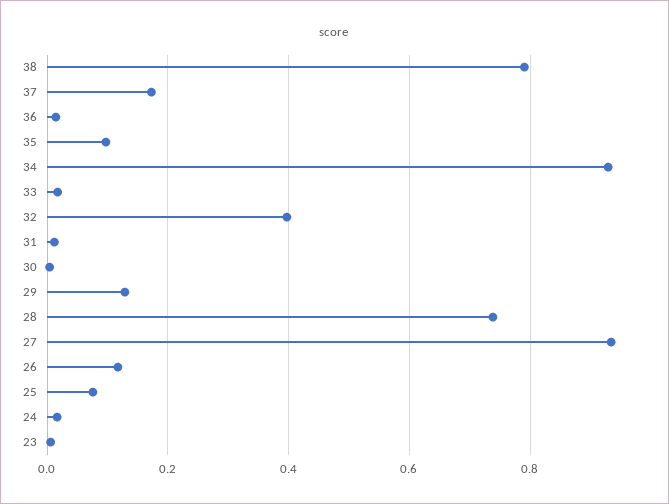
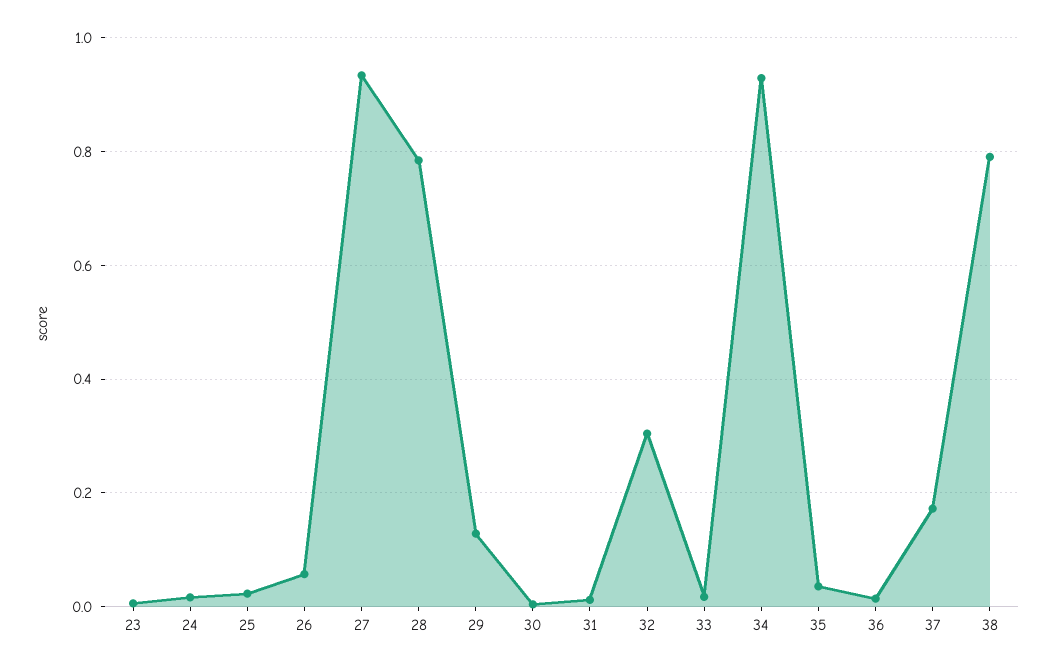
  {
    "38": 0.8,
    "37": 0.18,
    "36": 0.02,
-   "35": 0.1,
+   "35": 0.04,
    "34": 0.92,
    "33": 0.02,
-   "32": 0.4,
+   "32": 0.3,
    "31": 0.02,
    "30": 0,
    "29": 0.12,
-   "28": 0.74,
+   "28": 0.78,
    "27": 0.94,
-   "26": 0.12,
+   "26": 0.06,
-   "25": 0.08,
+   "25": 0.02,
    "24": 0.02,
    "23": 0
  }

